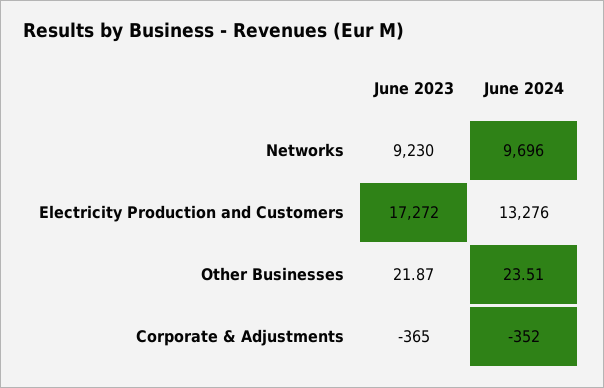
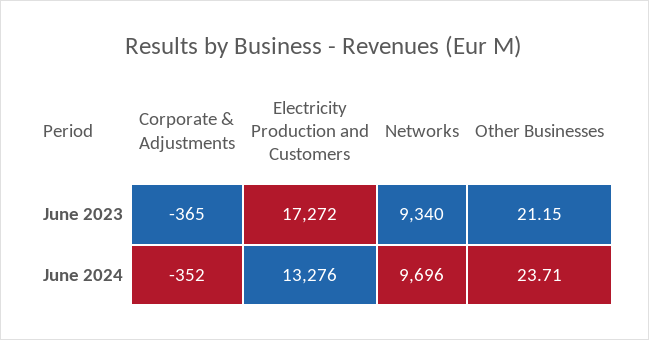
  {
    "June 2023": {
-     "Networks": 9230,
+     "Networks": 9340,
      "Electricity Production and Customers": 17272,
-     "Other Businesses": 21.87,
+     "Other Businesses": 21.15,
      "Corporate & Adjustments": -365
    },
    "June 2024": {
      "Networks": 9696,
      "Electricity Production and Customers": 13276,
-     "Other Businesses": 23.51,
+     "Other Businesses": 23.71,
      "Corporate & Adjustments": -352
    }
  }

